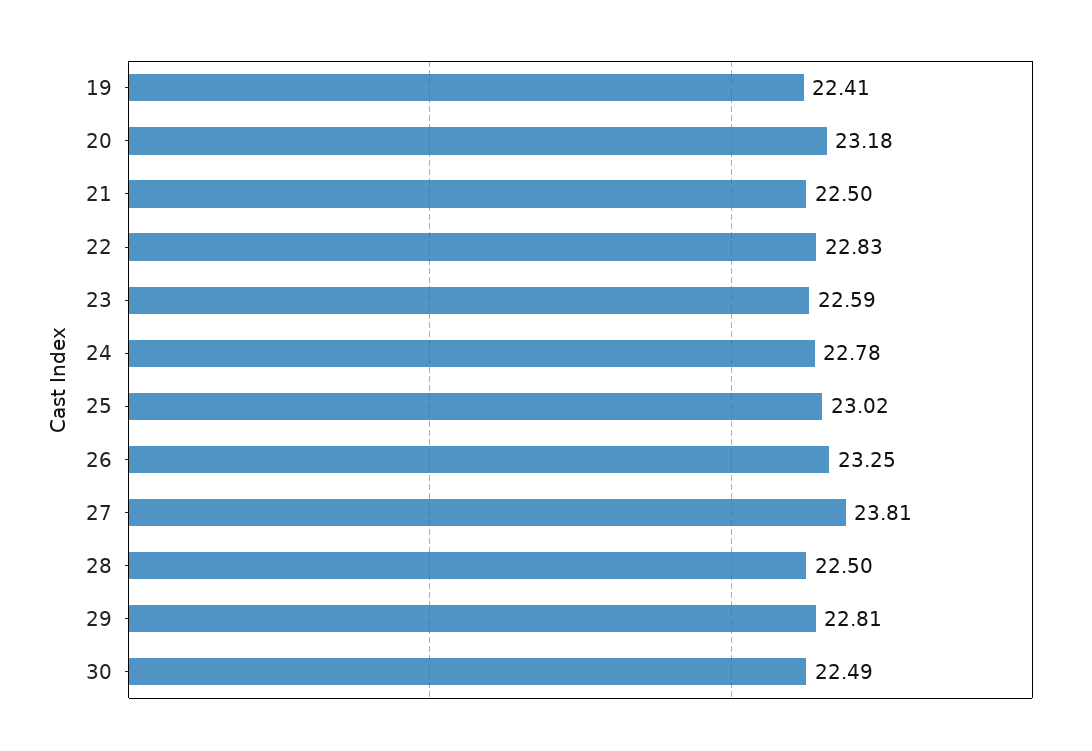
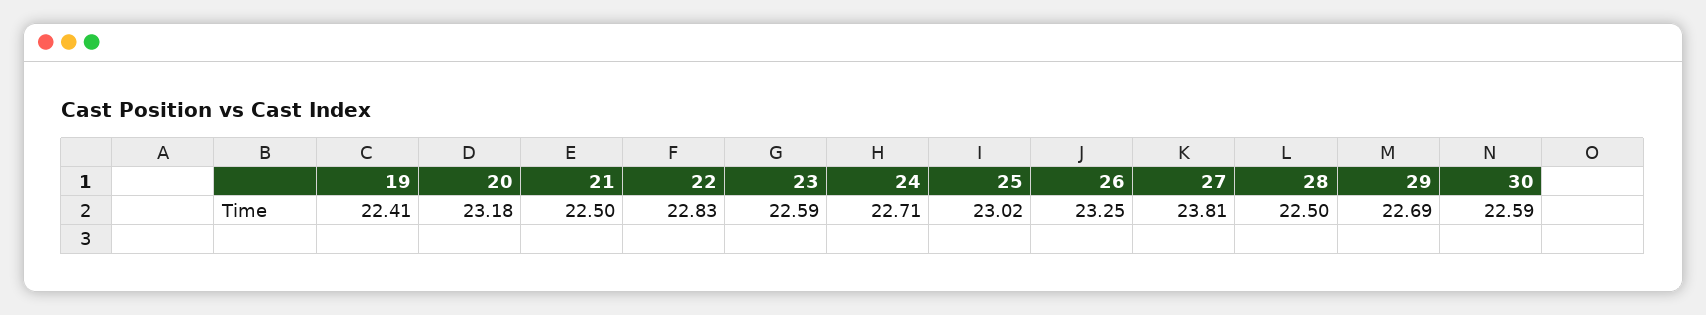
  {
    "19": 22.41,
    "20": 23.18,
    "21": 22.5,
    "22": 22.83,
    "23": 22.59,
-   "24": 22.78,
+   "24": 22.71,
    "25": 23.02,
    "26": 23.25,
    "27": 23.81,
    "28": 22.5,
-   "29": 22.81,
+   "29": 22.69,
-   "30": 22.49
+   "30": 22.59
  }

